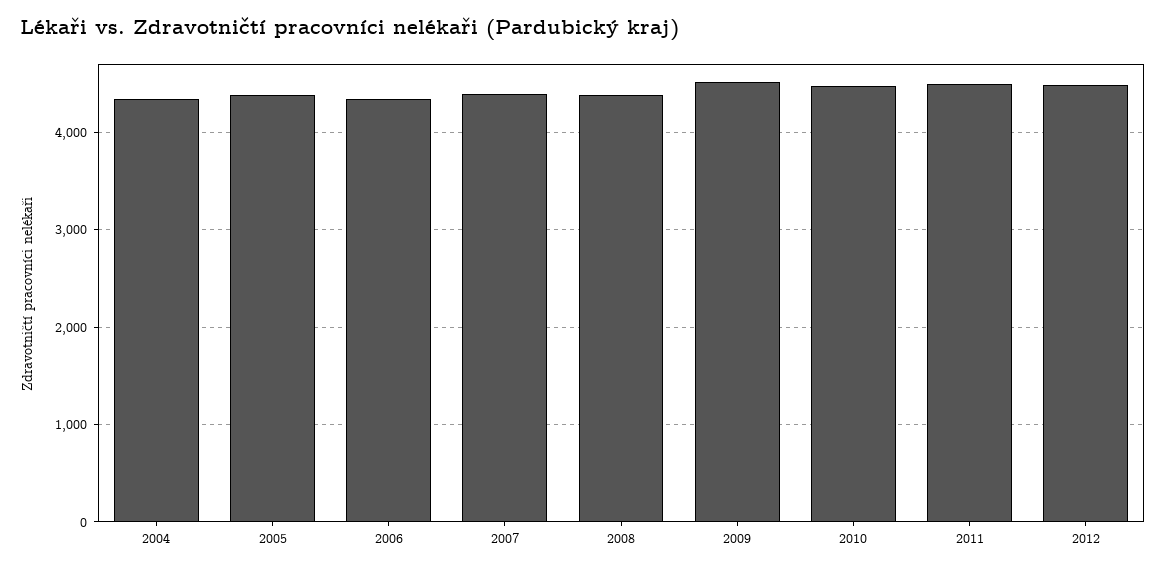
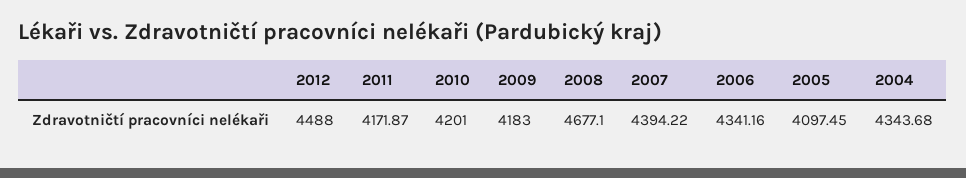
  {
    "2004": 4343.68,
-   "2005": 4400,
+   "2005": 4097.45,
    "2006": 4341.16,
    "2007": 4394.22,
-   "2008": 4400,
+   "2008": 4677.1,
-   "2009": 4500,
+   "2009": 4183,
-   "2010": 4500,
+   "2010": 4201,
-   "2011": 4500,
+   "2011": 4171.87,
    "2012": 4488
  }

